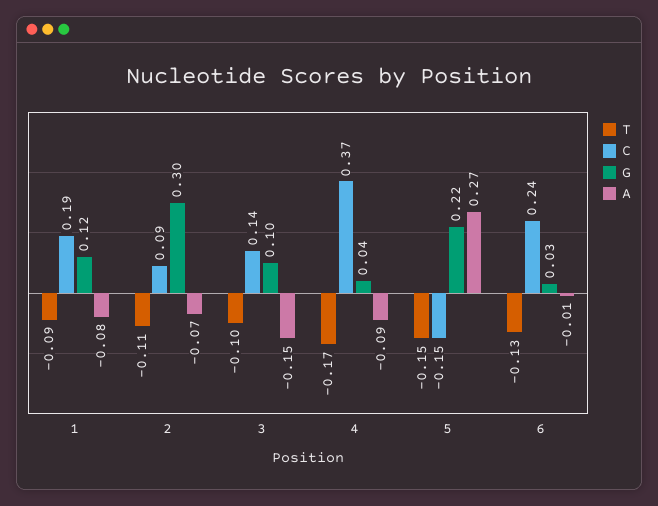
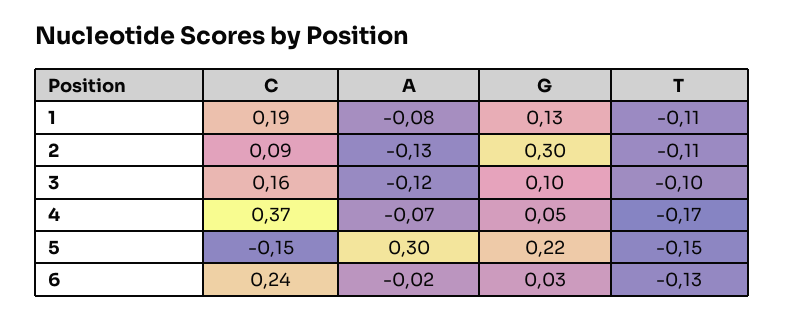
  {
    "T": {
-     "1": -0.09,
+     "1": -0.11,
      "2": -0.11,
      "3": -0.1,
      "4": -0.17,
      "5": -0.15,
      "6": -0.13
    },
    "C": {
      "1": 0.19,
      "2": 0.09,
-     "3": 0.14,
+     "3": 0.16,
      "4": 0.37,
      "5": -0.15,
      "6": 0.24
    },
    "G": {
-     "1": 0.12,
+     "1": 0.13,
      "2": 0.3,
      "3": 0.1,
-     "4": 0.04,
+     "4": 0.05,
      "5": 0.22,
      "6": 0.03
    },
    "A": {
      "1": -0.08,
-     "2": -0.07,
+     "2": -0.13,
-     "3": -0.15,
+     "3": -0.12,
-     "4": -0.09,
+     "4": -0.07,
-     "5": 0.27,
+     "5": 0.3,
-     "6": -0.01
+     "6": -0.02
    }
  }

